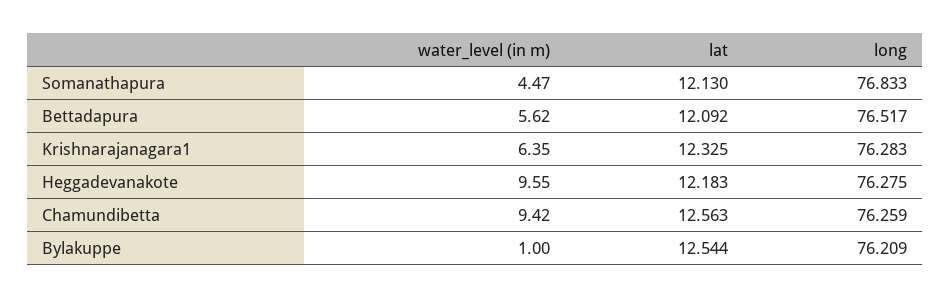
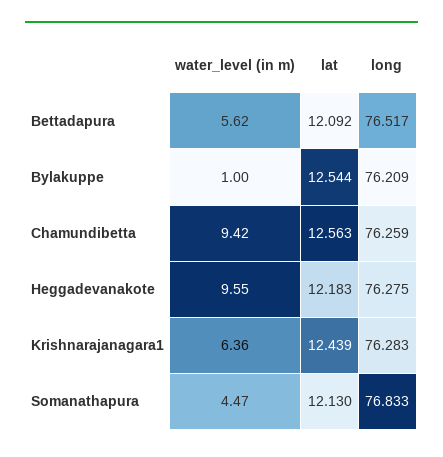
  {
    "water_level (in m)": {
      "Somanathapura": 4.47,
      "Bettadapura": 5.62,
-     "Krishnarajanagara1": 6.35,
+     "Krishnarajanagara1": 6.36,
      "Heggadevanakote": 9.55,
      "Chamundibetta": 9.42,
      "Bylakuppe": 1
    },
    "lat": {
      "Somanathapura": 12.13,
      "Bettadapura": 12.092,
-     "Krishnarajanagara1": 12.325,
+     "Krishnarajanagara1": 12.439,
      "Heggadevanakote": 12.183,
      "Chamundibetta": 12.563,
      "Bylakuppe": 12.544
    },
    "long": {
      "Somanathapura": 76.833,
      "Bettadapura": 76.517,
      "Krishnarajanagara1": 76.283,
      "Heggadevanakote": 76.275,
      "Chamundibetta": 76.259,
      "Bylakuppe": 76.209
    }
  }

